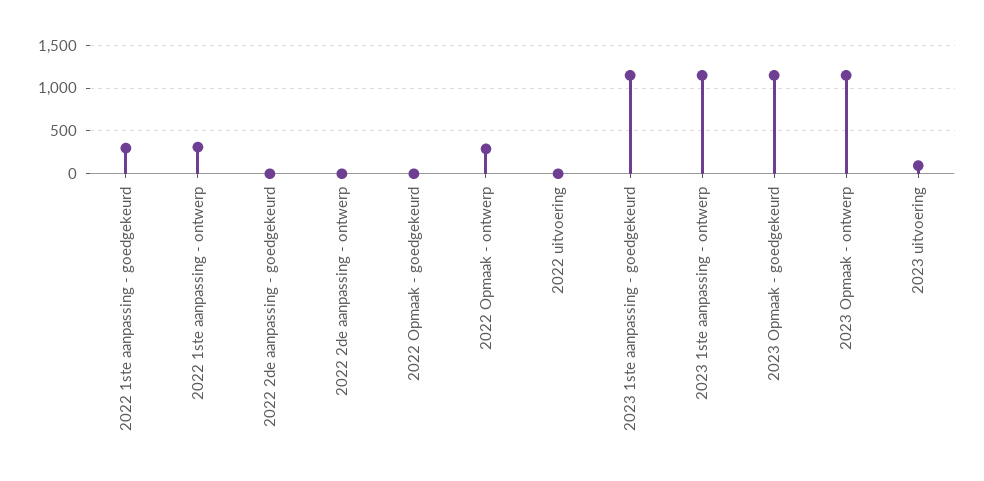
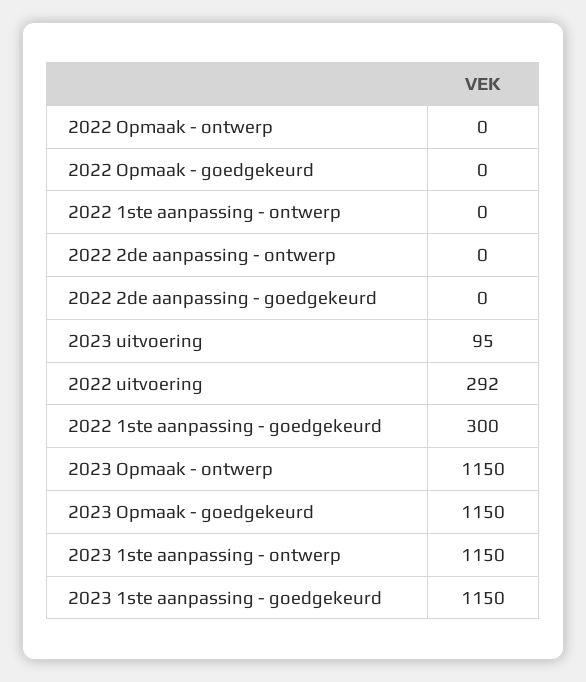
  {
    "2022 1ste aanpassing - goedgekeurd": 300,
-   "2022 1ste aanpassing - ontwerp": 300,
+   "2022 1ste aanpassing - ontwerp": 0,
    "2022 2de aanpassing - goedgekeurd": 0,
    "2022 2de aanpassing - ontwerp": 0,
    "2022 Opmaak - goedgekeurd": 0,
-   "2022 Opmaak - ontwerp": 300,
+   "2022 Opmaak - ontwerp": 0,
-   "2022 uitvoering": 0,
+   "2022 uitvoering": 292,
    "2023 1ste aanpassing - goedgekeurd": 1150,
    "2023 1ste aanpassing - ontwerp": 1150,
    "2023 Opmaak - goedgekeurd": 1150,
    "2023 Opmaak - ontwerp": 1150,
    "2023 uitvoering": 95
  }

